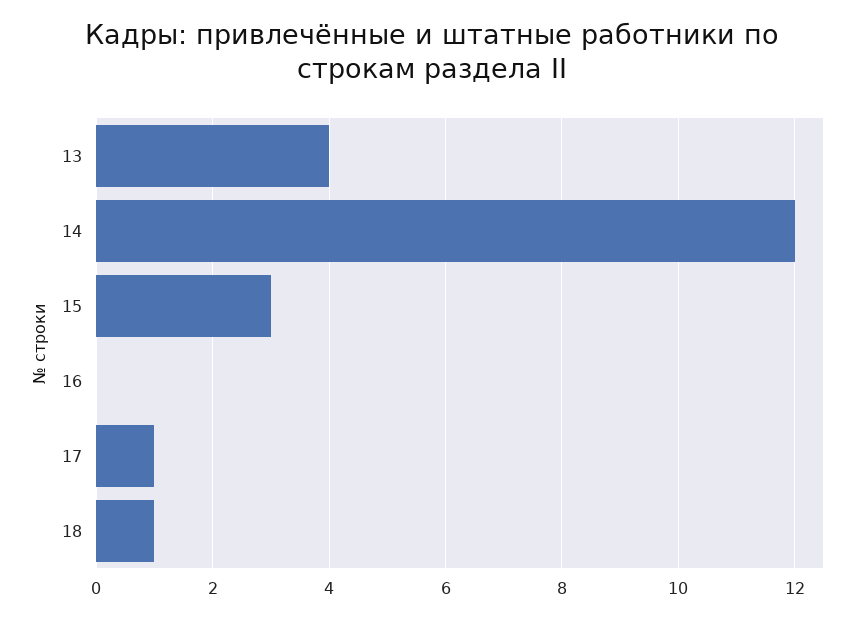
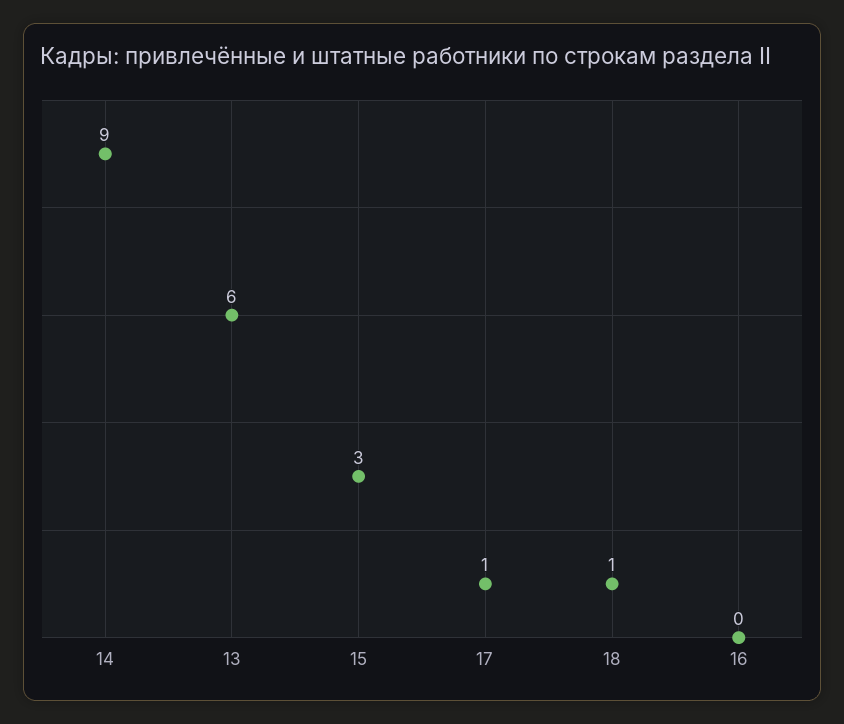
  {
-   "13": 4,
+   "13": 6,
-   "14": 12,
+   "14": 9,
    "15": 3,
    "16": 0,
    "17": 1,
    "18": 1
  }

